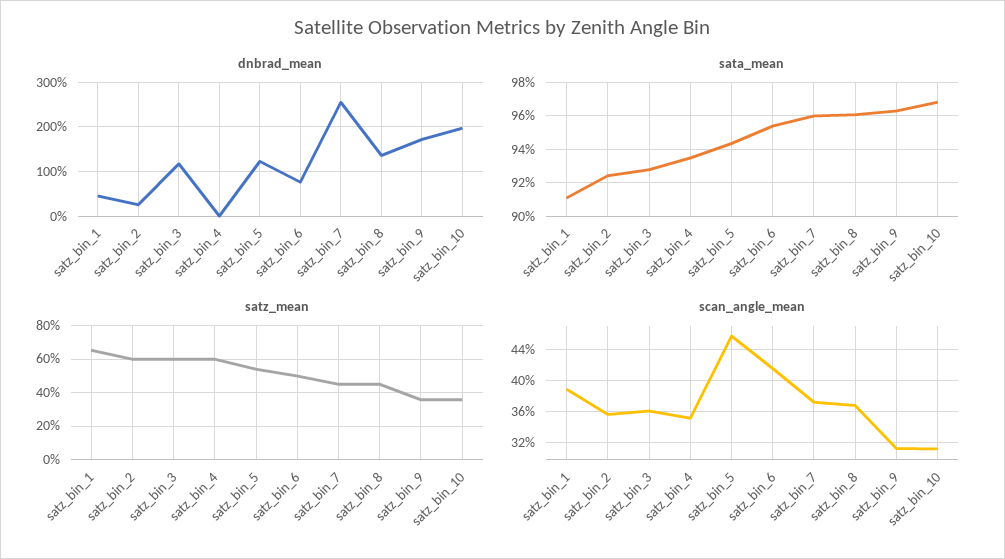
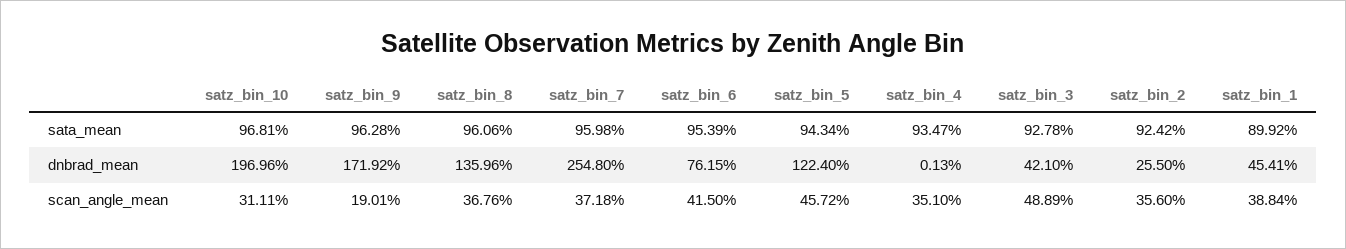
  {
    "dnbrad_mean": {
      "satz_bin_1": 45.41,
      "satz_bin_2": 25.5,
-     "satz_bin_3": 120,
+     "satz_bin_3": 42.1,
      "satz_bin_4": 0.13,
      "satz_bin_5": 122.4,
      "satz_bin_6": 76.15,
      "satz_bin_7": 254.8,
      "satz_bin_8": 135.96,
      "satz_bin_9": 171.92,
      "satz_bin_10": 196.96
    },
    "sata_mean": {
-     "satz_bin_1": 91,
+     "satz_bin_1": 89.92,
      "satz_bin_2": 92.42,
      "satz_bin_3": 92.78,
      "satz_bin_4": 93.47,
      "satz_bin_5": 94.34,
      "satz_bin_6": 95.39,
      "satz_bin_7": 95.98,
      "satz_bin_8": 96.06,
      "satz_bin_9": 96.28,
      "satz_bin_10": 96.81
    },
-   "satz_mean": {
-     "satz_bin_1": 65,
-     "satz_bin_2": 60,
-     "satz_bin_3": 60,
-     "satz_bin_4": 60,
-     "satz_bin_5": 55,
-     "satz_bin_6": 50,
-     "satz_bin_7": 45,
-     "satz_bin_8": 45,
-     "satz_bin_9": 35,
-     "satz_bin_10": 35
-   },
    "scan_angle_mean": {
      "satz_bin_1": 38.84,
      "satz_bin_2": 35.6,
-     "satz_bin_3": 36,
+     "satz_bin_3": 48.89,
      "satz_bin_4": 35.1,
      "satz_bin_5": 45.72,
      "satz_bin_6": 41.5,
      "satz_bin_7": 37.18,
      "satz_bin_8": 36.76,
-     "satz_bin_9": 31,
+     "satz_bin_9": 19.01,
      "satz_bin_10": 31.11
    }
  }

